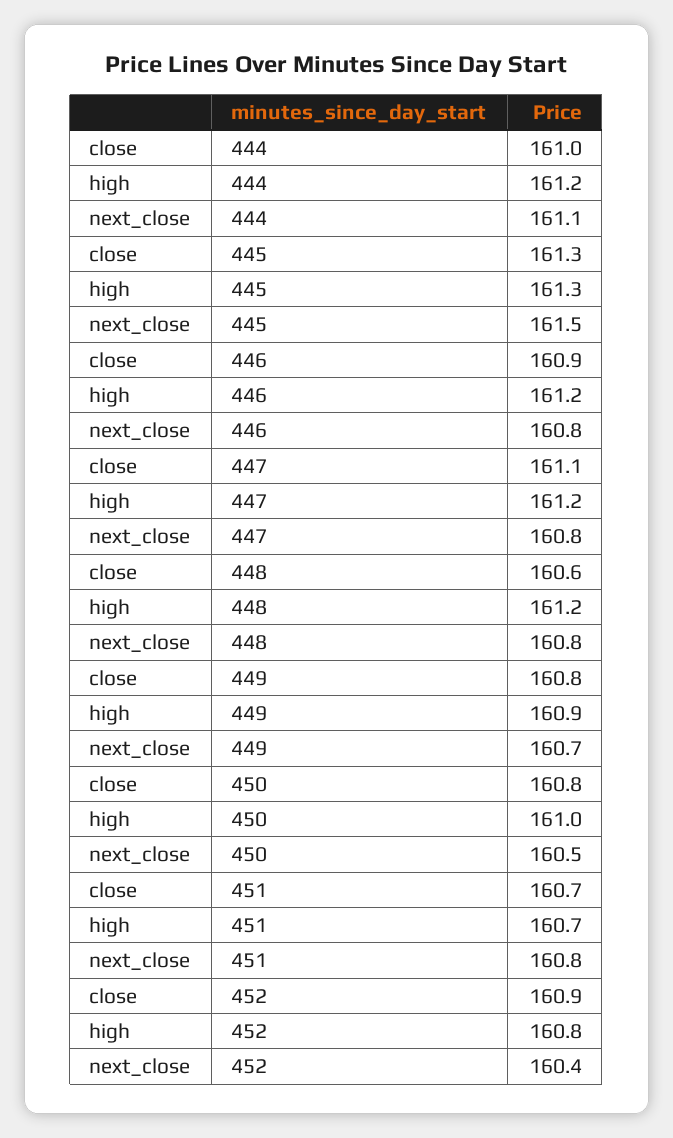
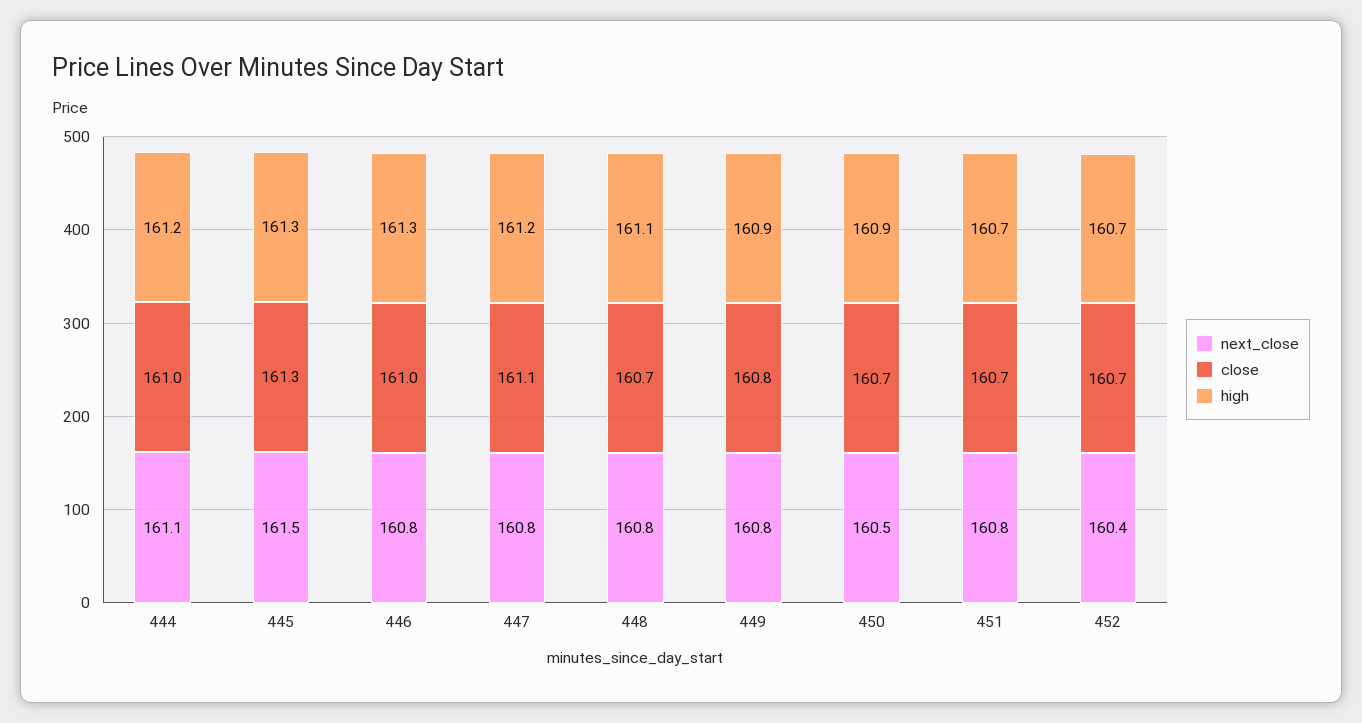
  {
    "close": {
      "444": 161,
      "445": 161.3,
-     "446": 160.9,
+     "446": 161,
      "447": 161.1,
-     "448": 160.6,
+     "448": 160.7,
      "449": 160.8,
-     "450": 160.8,
+     "450": 160.7,
      "451": 160.7,
-     "452": 160.9
+     "452": 160.7
    },
    "high": {
      "444": 161.2,
      "445": 161.3,
-     "446": 161.2,
+     "446": 161.3,
      "447": 161.2,
-     "448": 161.2,
+     "448": 161.1,
      "449": 160.9,
-     "450": 161,
+     "450": 160.9,
      "451": 160.7,
-     "452": 160.8
+     "452": 160.7
    },
    "next_close": {
      "444": 161.1,
      "445": 161.5,
      "446": 160.8,
      "447": 160.8,
      "448": 160.8,
-     "449": 160.7,
+     "449": 160.8,
      "450": 160.5,
      "451": 160.8,
      "452": 160.4
    }
  }

